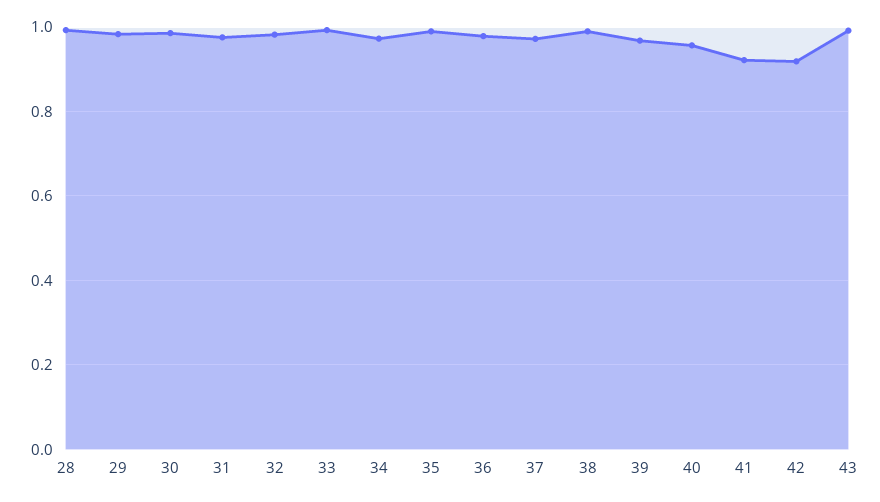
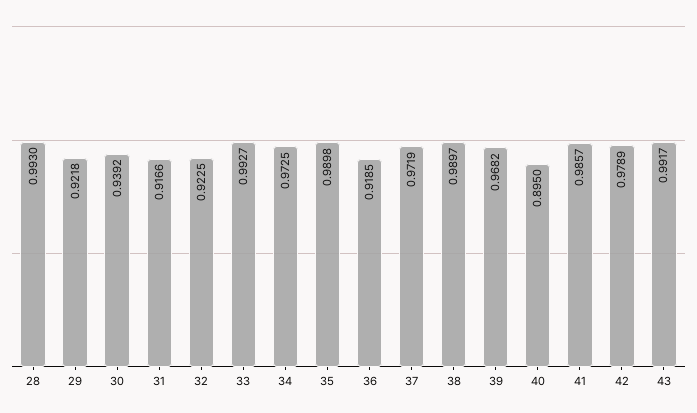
  {
    "28": 0.993,
-   "29": 0.98,
+   "29": 0.9218,
-   "30": 0.98,
+   "30": 0.9392,
-   "31": 0.98,
+   "31": 0.9166,
-   "32": 0.98,
+   "32": 0.9225,
    "33": 0.9927,
    "34": 0.9725,
    "35": 0.9898,
-   "36": 0.98,
+   "36": 0.9185,
    "37": 0.9719,
    "38": 0.9897,
    "39": 0.9682,
-   "40": 0.96,
+   "40": 0.895,
-   "41": 0.92,
+   "41": 0.9857,
-   "42": 0.92,
+   "42": 0.9789,
    "43": 0.9917
  }

